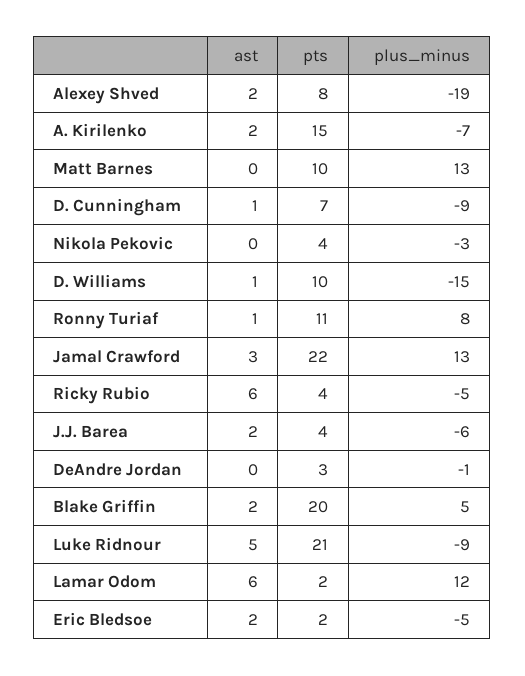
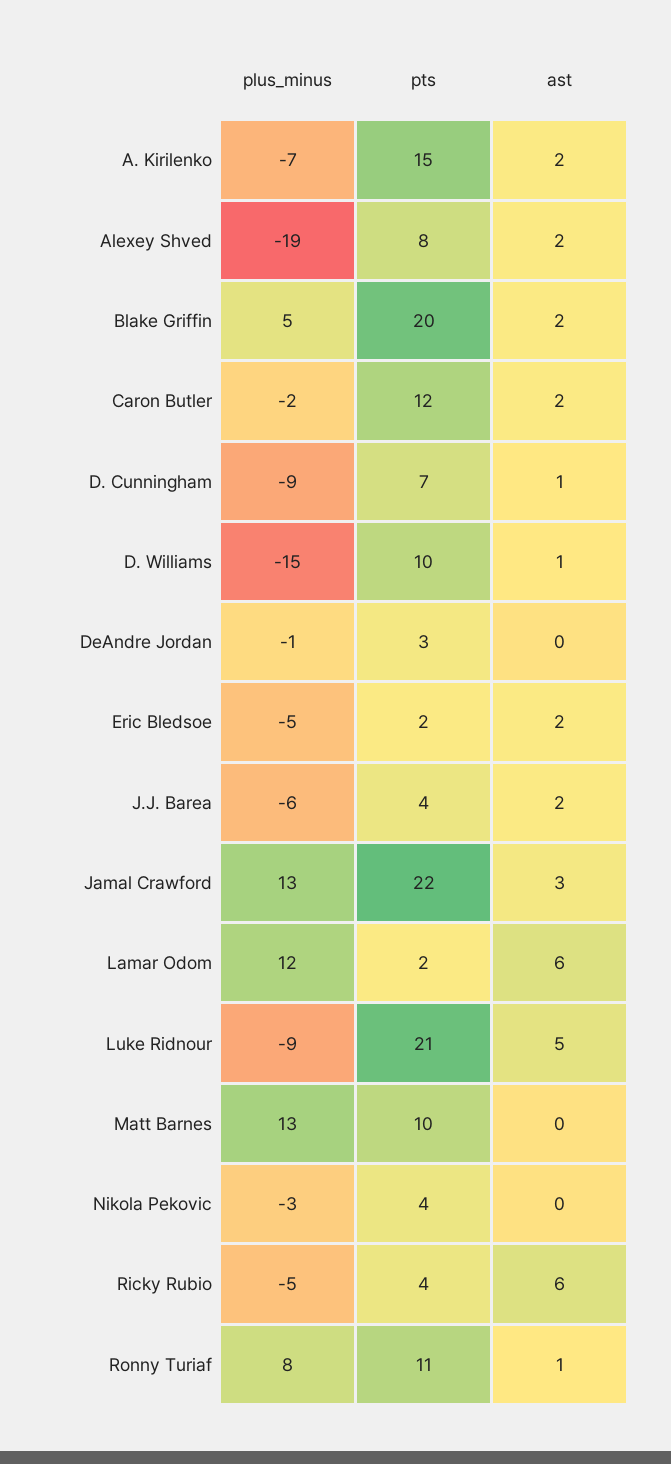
  {
    "ast": {
      "Alexey Shved": 2,
      "A. Kirilenko": 2,
      "Matt Barnes": 0,
      "D. Cunningham": 1,
      "Nikola Pekovic": 0,
      "D. Williams": 1,
      "Ronny Turiaf": 1,
      "Jamal Crawford": 3,
      "Ricky Rubio": 6,
      "J.J. Barea": 2,
      "DeAndre Jordan": 0,
      "Blake Griffin": 2,
      "Luke Ridnour": 5,
      "Lamar Odom": 6,
-     "Eric Bledsoe": 2
+     "Eric Bledsoe": 2,
+     "Caron Butler": 2
    },
    "pts": {
      "Alexey Shved": 8,
      "A. Kirilenko": 15,
      "Matt Barnes": 10,
      "D. Cunningham": 7,
      "Nikola Pekovic": 4,
      "D. Williams": 10,
      "Ronny Turiaf": 11,
      "Jamal Crawford": 22,
      "Ricky Rubio": 4,
      "J.J. Barea": 4,
      "DeAndre Jordan": 3,
      "Blake Griffin": 20,
      "Luke Ridnour": 21,
      "Lamar Odom": 2,
-     "Eric Bledsoe": 2
+     "Eric Bledsoe": 2,
+     "Caron Butler": 12
    },
    "plus_minus": {
      "Alexey Shved": -19,
      "A. Kirilenko": -7,
      "Matt Barnes": 13,
      "D. Cunningham": -9,
      "Nikola Pekovic": -3,
      "D. Williams": -15,
      "Ronny Turiaf": 8,
      "Jamal Crawford": 13,
      "Ricky Rubio": -5,
      "J.J. Barea": -6,
      "DeAndre Jordan": -1,
      "Blake Griffin": 5,
      "Luke Ridnour": -9,
      "Lamar Odom": 12,
-     "Eric Bledsoe": -5
+     "Eric Bledsoe": -5,
+     "Caron Butler": -2
    }
  }

